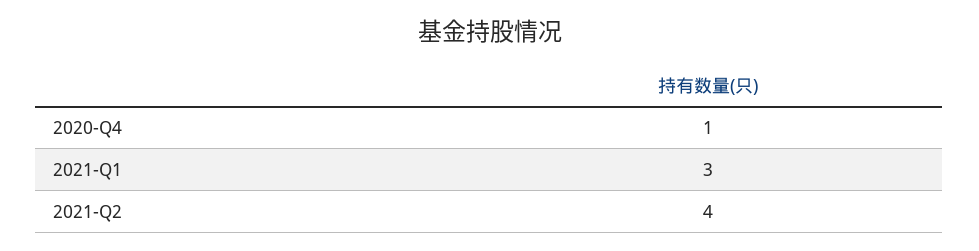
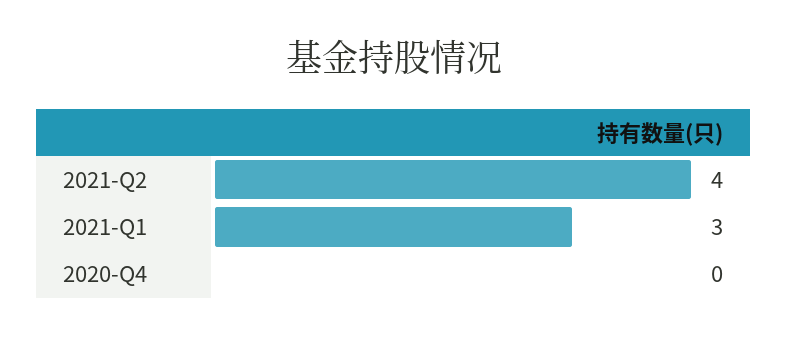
  {
-   "2020-Q4": 1,
+   "2020-Q4": 0,
    "2021-Q1": 3,
    "2021-Q2": 4
  }

